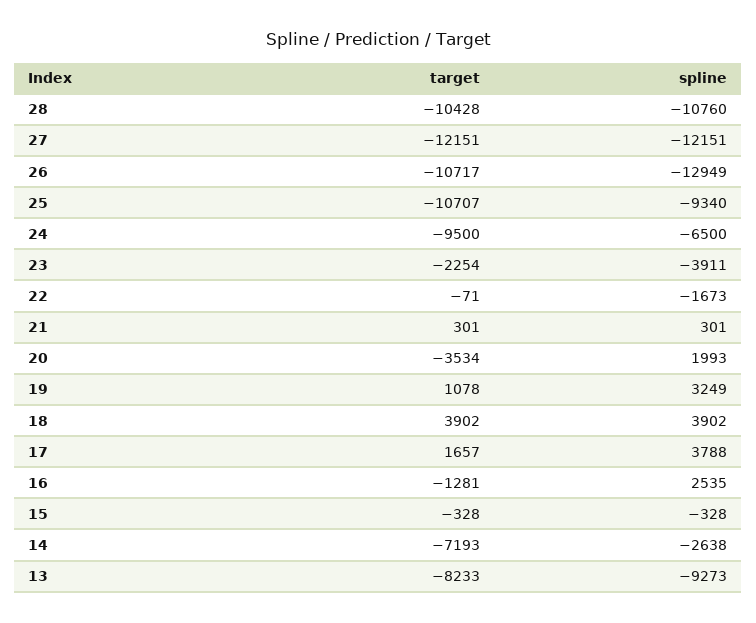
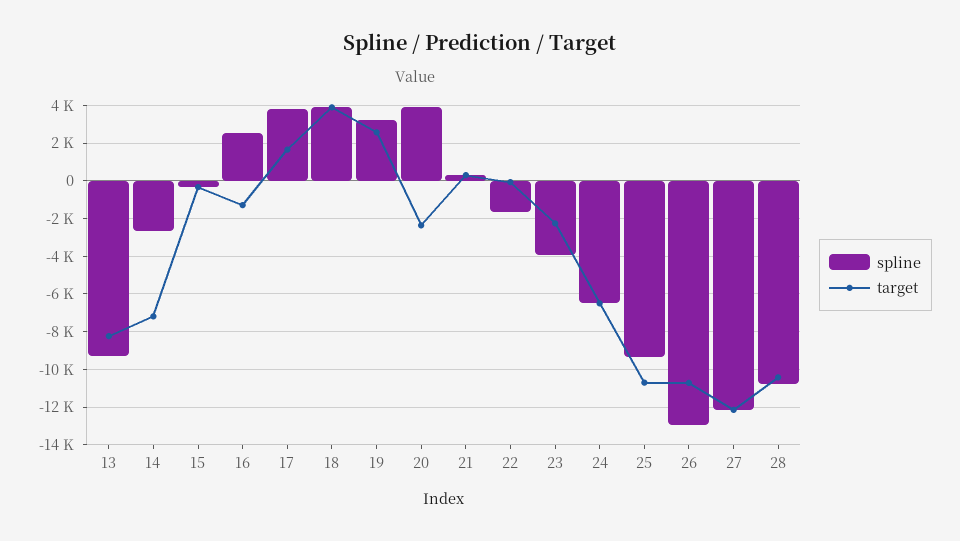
  {
    "target": {
      "28": -10428,
      "27": -12151,
      "26": -10717,
      "25": -10707,
-     "24": -9500,
+     "24": -6500,
      "23": -2254,
      "22": -71,
      "21": 301,
-     "20": -3534,
+     "20": -2500,
-     "19": 1078,
+     "19": 2500,
      "18": 3902,
      "17": 1657,
      "16": -1281,
      "15": -328,
      "14": -7193,
      "13": -8233
    },
    "spline": {
      "28": -10760,
      "27": -12151,
      "26": -12949,
      "25": -9340,
      "24": -6500,
      "23": -3911,
      "22": -1673,
      "21": 301,
-     "20": 1993,
+     "20": 4000,
      "19": 3249,
      "18": 3902,
      "17": 3788,
      "16": 2535,
      "15": -328,
      "14": -2638,
      "13": -9273
    }
  }

